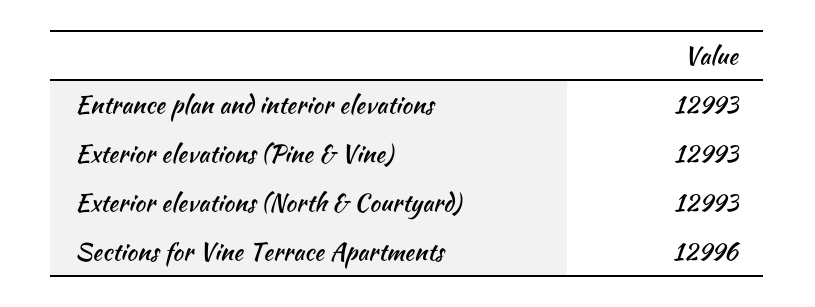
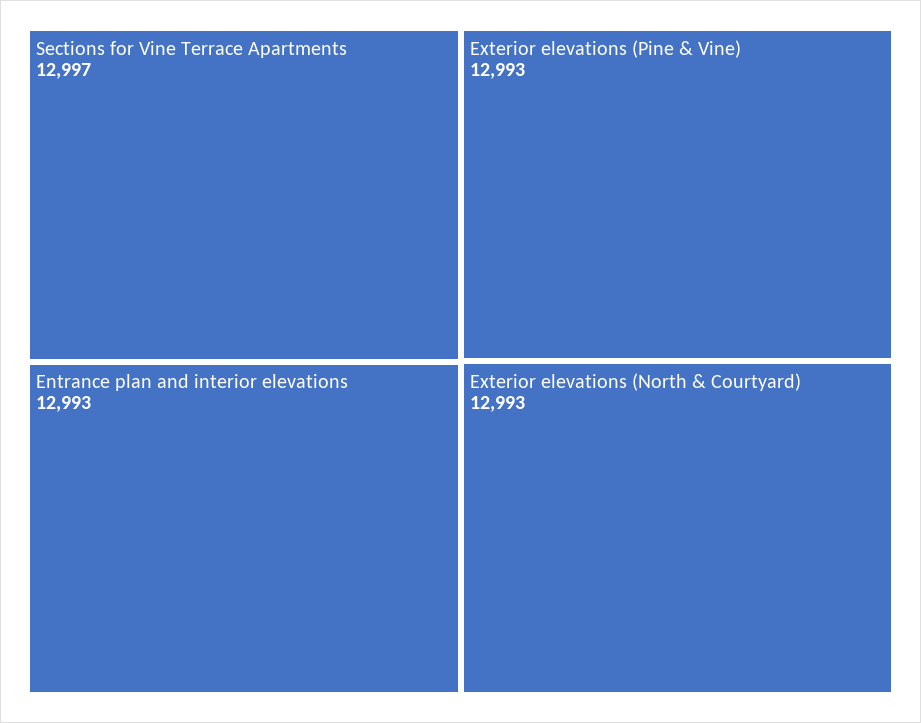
  {
    "Entrance plan and interior elevations": 12993,
    "Exterior elevations (Pine & Vine)": 12993,
    "Exterior elevations (North & Courtyard)": 12993,
-   "Sections for Vine Terrace Apartments": 12996
+   "Sections for Vine Terrace Apartments": 12997
  }

